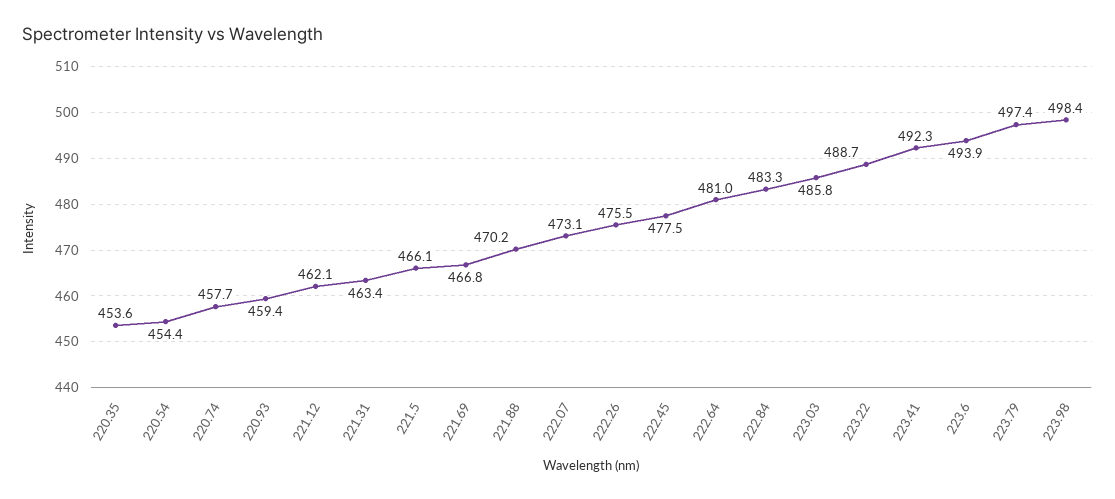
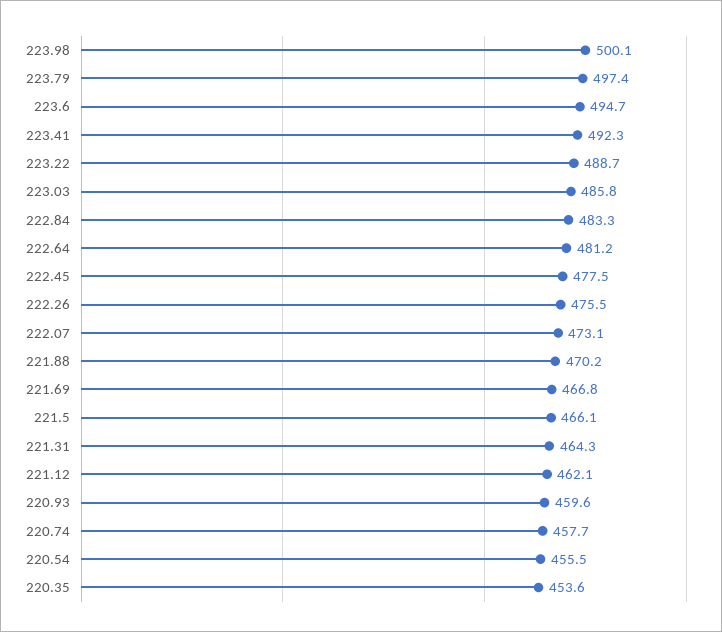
  {
    "220.35": 453.6,
-   "220.54": 454.4,
+   "220.54": 455.5,
    "220.74": 457.7,
-   "220.93": 459.4,
+   "220.93": 459.6,
    "221.12": 462.1,
-   "221.31": 463.4,
+   "221.31": 464.3,
    "221.5": 466.1,
    "221.69": 466.8,
    "221.88": 470.2,
    "222.07": 473.1,
    "222.26": 475.5,
    "222.45": 477.5,
-   "222.64": 481,
+   "222.64": 481.2,
    "222.84": 483.3,
    "223.03": 485.8,
    "223.22": 488.7,
    "223.41": 492.3,
-   "223.6": 493.9,
+   "223.6": 494.7,
    "223.79": 497.4,
-   "223.98": 498.4
+   "223.98": 500.1
  }

